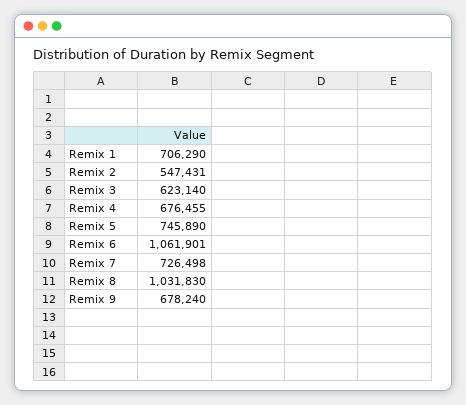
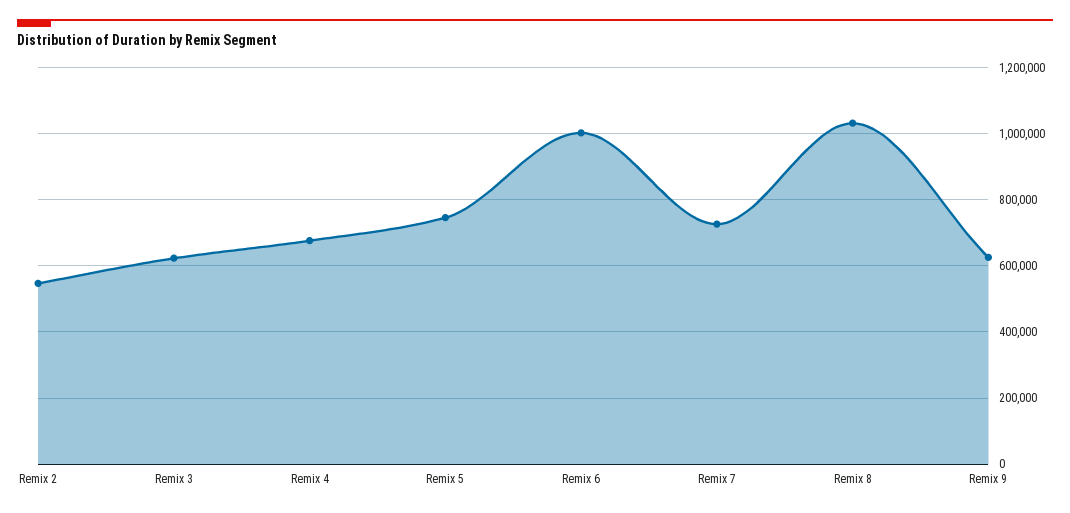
  {
-   "Remix 1": 706290,
    "Remix 2": 547431,
    "Remix 3": 623140,
    "Remix 4": 676455,
    "Remix 5": 745890,
-   "Remix 6": 1061901,
+   "Remix 6": 1000000,
    "Remix 7": 726498,
    "Remix 8": 1031830,
-   "Remix 9": 678240
+   "Remix 9": 620000
  }

